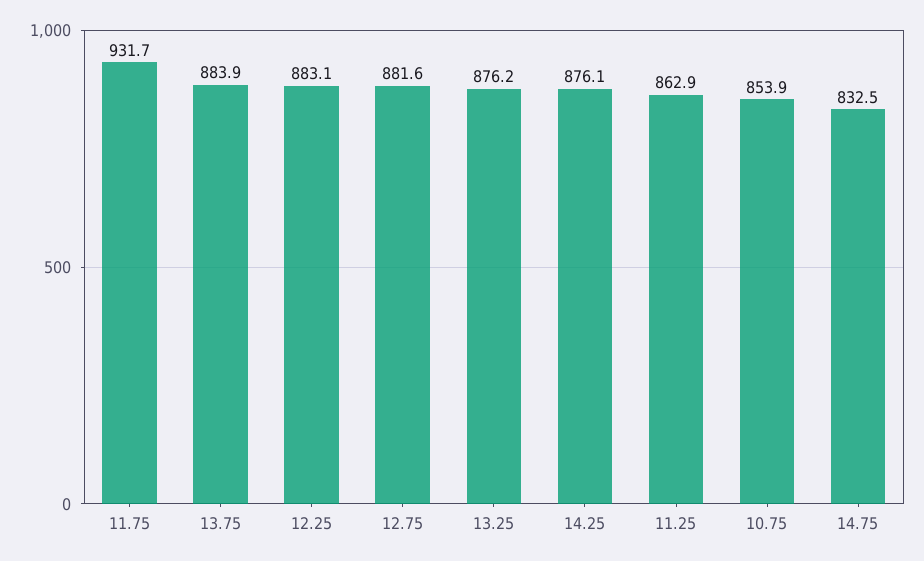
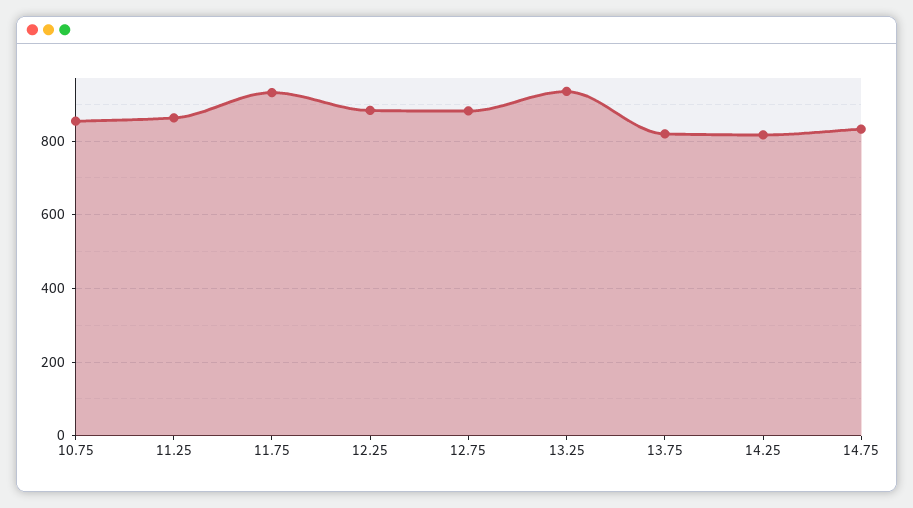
  {
    "11.75": 931.7,
-   "13.75": 883.9,
+   "13.75": 820,
    "12.25": 883.1,
    "12.75": 881.6,
-   "13.25": 876.2,
+   "13.25": 940,
-   "14.25": 876.1,
+   "14.25": 820,
    "11.25": 862.9,
    "10.75": 853.9,
    "14.75": 832.5
  }

